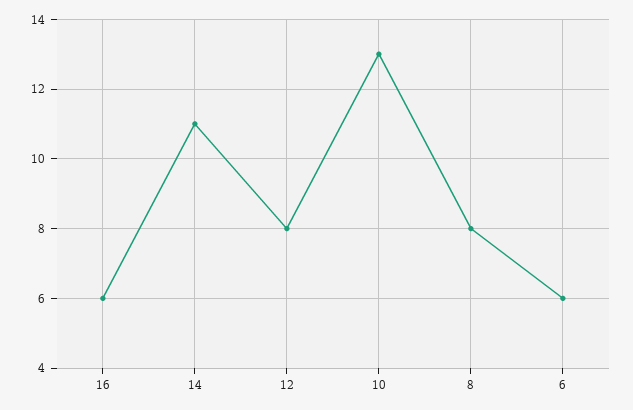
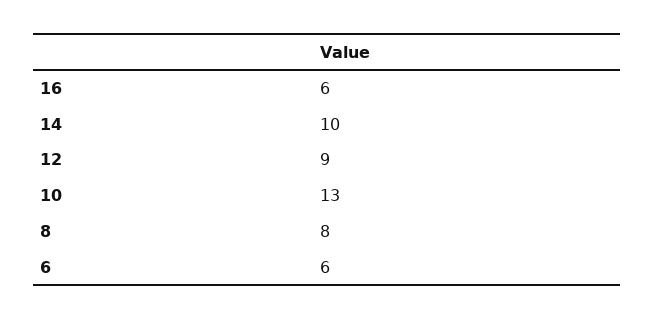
  {
    "16": 6,
-   "14": 11,
+   "14": 10,
-   "12": 8,
+   "12": 9,
    "10": 13,
    "8": 8,
    "6": 6
  }

